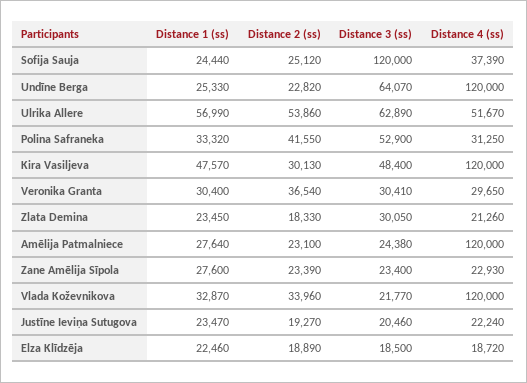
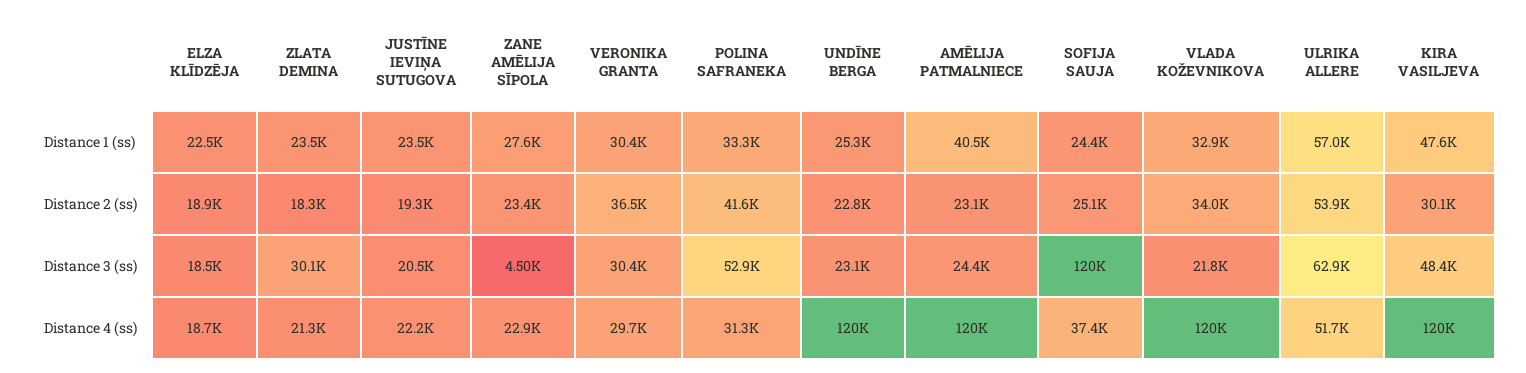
  {
    "Distance 1 (ss)": {
      "Sofija Sauja": 24440,
      "Undīne Berga": 25330,
      "Ulrika Allere": 56990,
      "Polina Safraneka": 33320,
      "Kira Vasiljeva": 47570,
      "Veronika Granta": 30400,
      "Zlata Demina": 23450,
-     "Amēlija Patmalniece": 27640,
+     "Amēlija Patmalniece": 40500,
      "Zane Amēlija Sīpola": 27600,
      "Vlada Koževnikova": 32870,
      "Justīne Ieviņa Sutugova": 23470,
      "Elza Klīdzēja": 22460
    },
    "Distance 2 (ss)": {
      "Sofija Sauja": 25120,
      "Undīne Berga": 22820,
      "Ulrika Allere": 53860,
      "Polina Safraneka": 41550,
      "Kira Vasiljeva": 30130,
      "Veronika Granta": 36540,
      "Zlata Demina": 18330,
      "Amēlija Patmalniece": 23100,
      "Zane Amēlija Sīpola": 23390,
      "Vlada Koževnikova": 33960,
      "Justīne Ieviņa Sutugova": 19270,
      "Elza Klīdzēja": 18890
    },
    "Distance 3 (ss)": {
      "Sofija Sauja": 120000,
-     "Undīne Berga": 64070,
+     "Undīne Berga": 23100,
      "Ulrika Allere": 62890,
      "Polina Safraneka": 52900,
      "Kira Vasiljeva": 48400,
      "Veronika Granta": 30410,
      "Zlata Demina": 30050,
      "Amēlija Patmalniece": 24380,
-     "Zane Amēlija Sīpola": 23400,
+     "Zane Amēlija Sīpola": 4500,
      "Vlada Koževnikova": 21770,
      "Justīne Ieviņa Sutugova": 20460,
      "Elza Klīdzēja": 18500
    },
    "Distance 4 (ss)": {
      "Sofija Sauja": 37390,
      "Undīne Berga": 120000,
      "Ulrika Allere": 51670,
      "Polina Safraneka": 31250,
      "Kira Vasiljeva": 120000,
      "Veronika Granta": 29650,
      "Zlata Demina": 21260,
      "Amēlija Patmalniece": 120000,
      "Zane Amēlija Sīpola": 22930,
      "Vlada Koževnikova": 120000,
      "Justīne Ieviņa Sutugova": 22240,
      "Elza Klīdzēja": 18720
    }
  }

